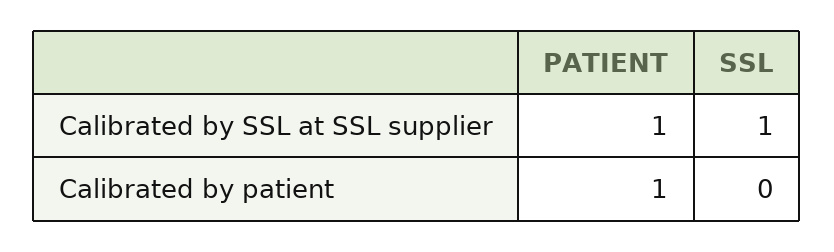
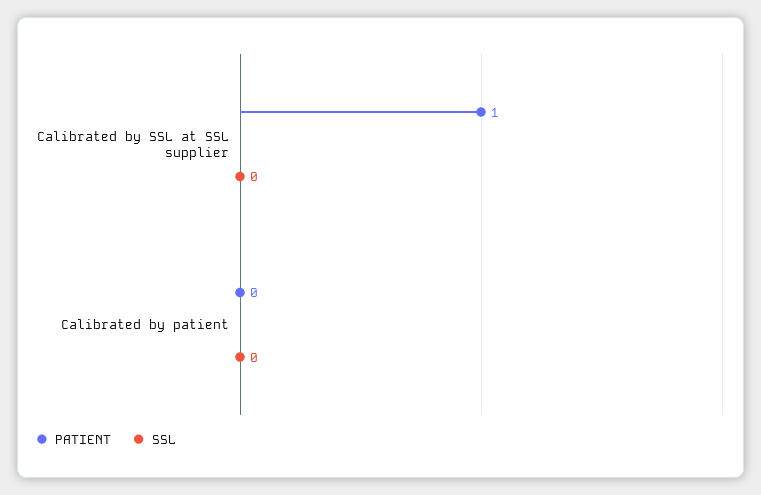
  {
    "PATIENT": {
      "Calibrated by SSL at SSL supplier": 1,
-     "Calibrated by patient": 1
+     "Calibrated by patient": 0
    },
    "SSL": {
-     "Calibrated by SSL at SSL supplier": 1,
+     "Calibrated by SSL at SSL supplier": 0,
      "Calibrated by patient": 0
    }
  }

